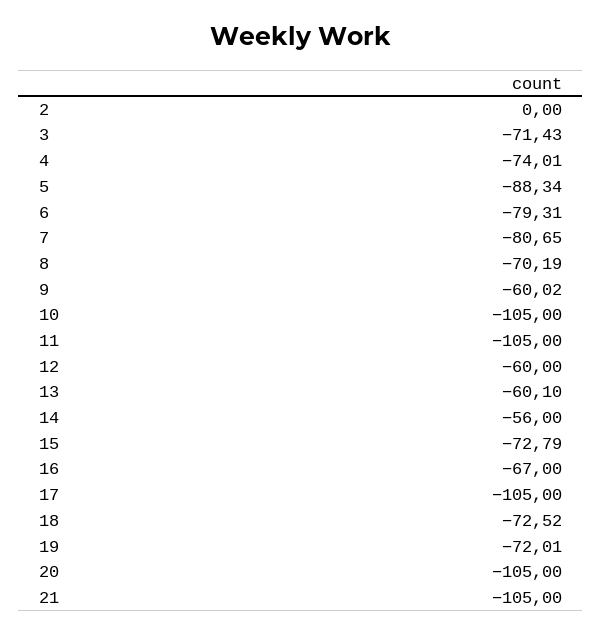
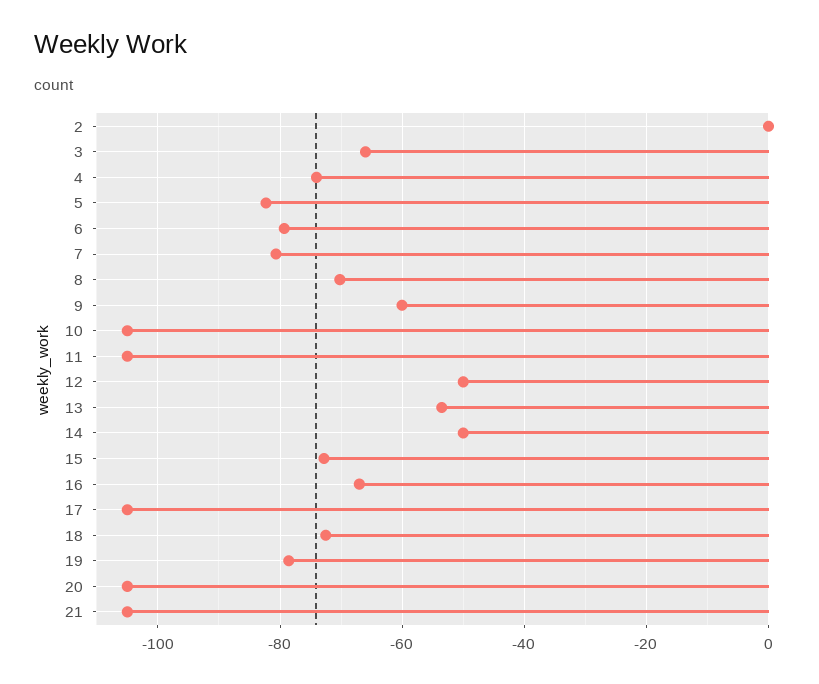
  {
    "2": 0,
-   "3": -71.43,
+   "3": -66,
    "4": -74.01,
-   "5": -88.34,
+   "5": -82,
    "6": -79.31,
    "7": -80.65,
    "8": -70.19,
    "9": -60.02,
    "10": -105,
    "11": -105,
-   "12": -60,
+   "12": -50,
-   "13": -60.1,
+   "13": -54,
-   "14": -56,
+   "14": -50,
    "15": -72.79,
    "16": -67,
    "17": -105,
    "18": -72.52,
-   "19": -72.01,
+   "19": -78,
    "20": -105,
    "21": -105
  }

